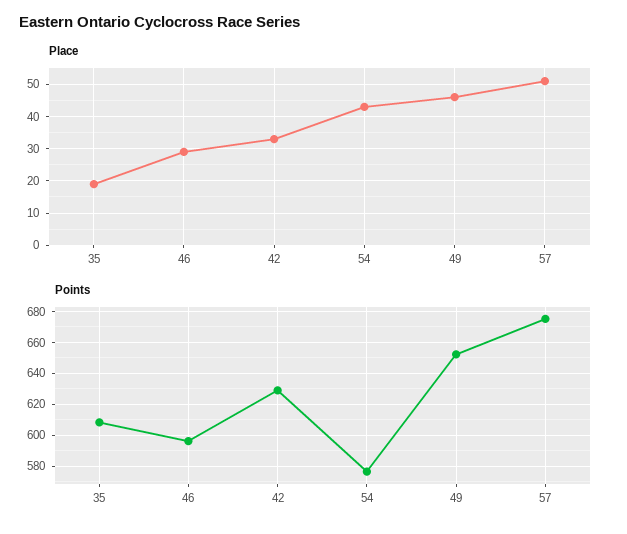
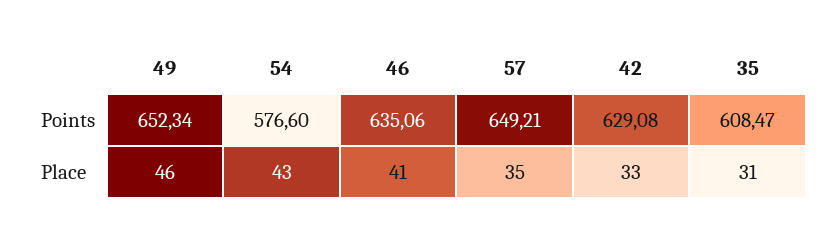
  {
    "Place": {
-     "35": 20,
+     "35": 31,
-     "46": 30,
+     "46": 41,
      "42": 33,
      "54": 43,
      "49": 46,
-     "57": 50
+     "57": 35
    },
    "Points": {
      "35": 608.47,
-     "46": 595,
+     "46": 635.06,
      "42": 629.08,
      "54": 576.6,
      "49": 652.34,
-     "57": 675
+     "57": 649.21
    }
  }

